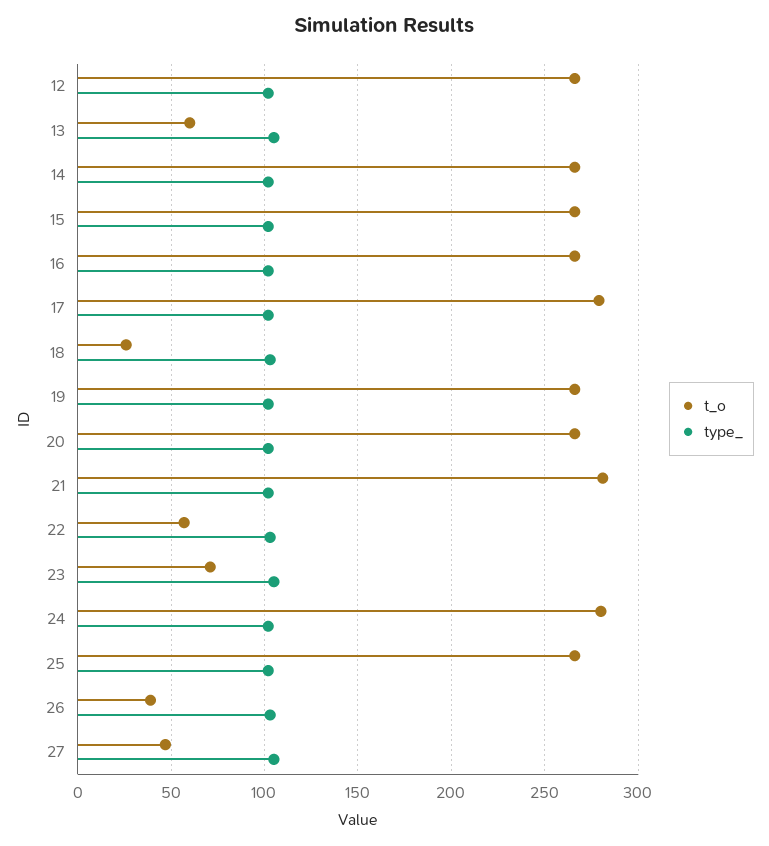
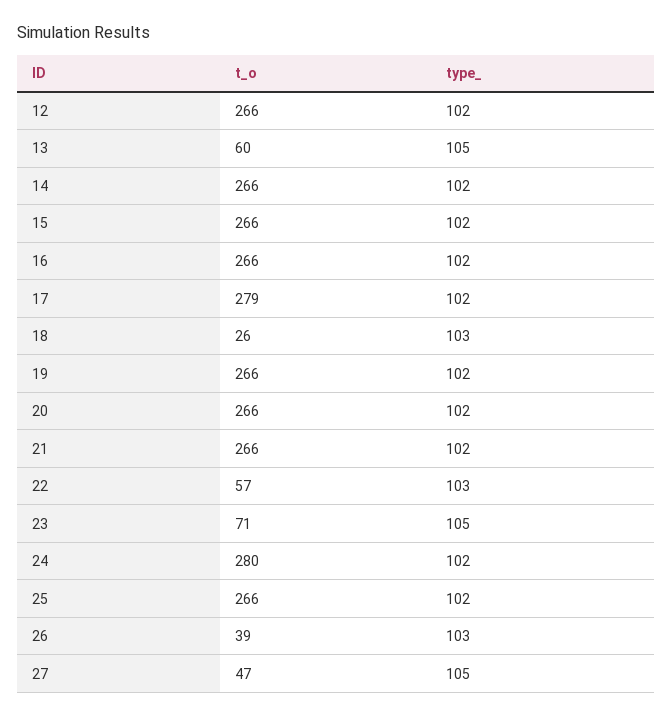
  {
    "t_o": {
      "12": 266,
      "13": 60,
      "14": 266,
      "15": 266,
      "16": 266,
      "17": 279,
      "18": 26,
      "19": 266,
      "20": 266,
-     "21": 280,
+     "21": 266,
      "22": 57,
      "23": 71,
      "24": 280,
      "25": 266,
      "26": 39,
      "27": 47
    },
    "type_": {
      "12": 102,
      "13": 105,
      "14": 102,
      "15": 102,
      "16": 102,
      "17": 102,
      "18": 103,
      "19": 102,
      "20": 102,
      "21": 102,
      "22": 103,
      "23": 105,
      "24": 102,
      "25": 102,
      "26": 103,
      "27": 105
    }
  }

